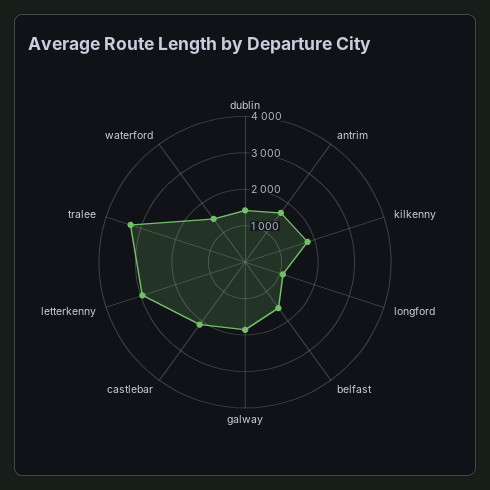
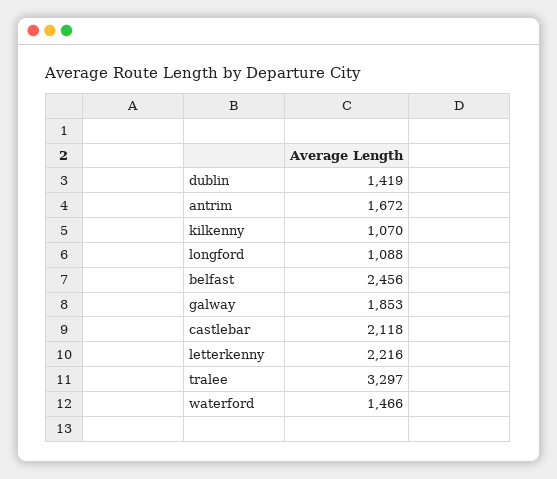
  {
    "dublin": 1419,
    "antrim": 1672,
-   "kilkenny": 1750,
+   "kilkenny": 1070,
    "longford": 1088,
-   "belfast": 1500,
+   "belfast": 2456,
    "galway": 1853,
    "castlebar": 2118,
-   "letterkenny": 3000,
+   "letterkenny": 2216,
    "tralee": 3297,
    "waterford": 1466
  }

